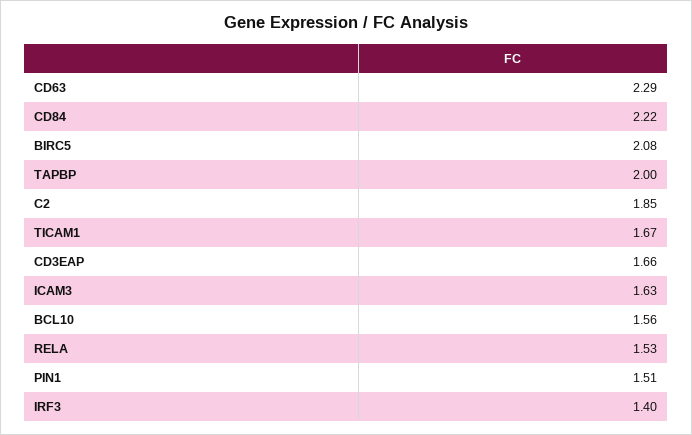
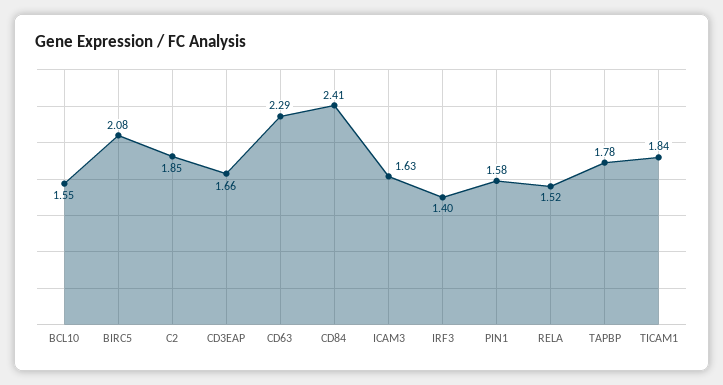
  {
    "CD63": 2.29,
-   "CD84": 2.22,
+   "CD84": 2.41,
    "BIRC5": 2.08,
-   "TAPBP": 2,
+   "TAPBP": 1.78,
    "C2": 1.85,
-   "TICAM1": 1.67,
+   "TICAM1": 1.84,
    "CD3EAP": 1.66,
    "ICAM3": 1.63,
-   "BCL10": 1.56,
+   "BCL10": 1.55,
-   "RELA": 1.53,
+   "RELA": 1.52,
-   "PIN1": 1.51,
+   "PIN1": 1.58,
    "IRF3": 1.4
  }

